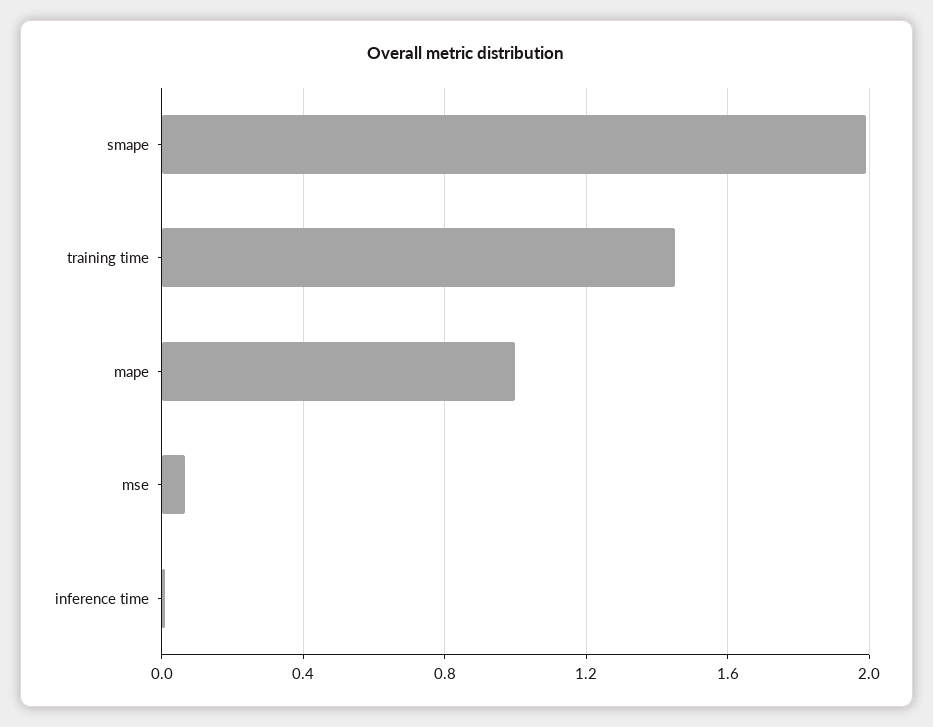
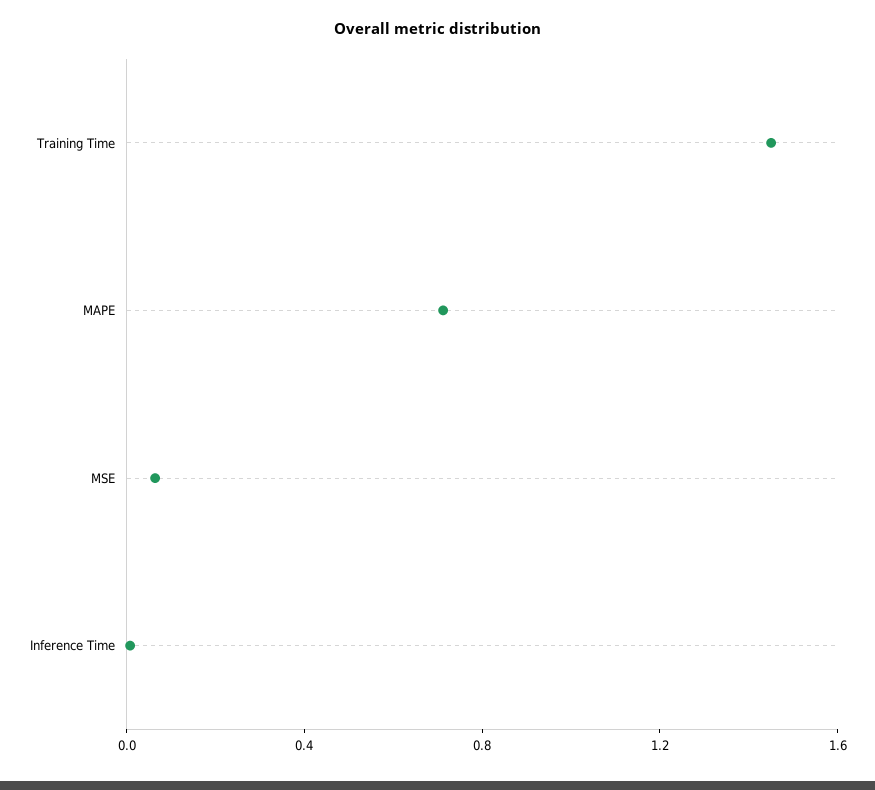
  {
-   "smape": 2,
    "training time": 1.45,
-   "mape": 1,
+   "mape": 0.7,
    "mse": 0.05,
    "inference time": 0
  }

